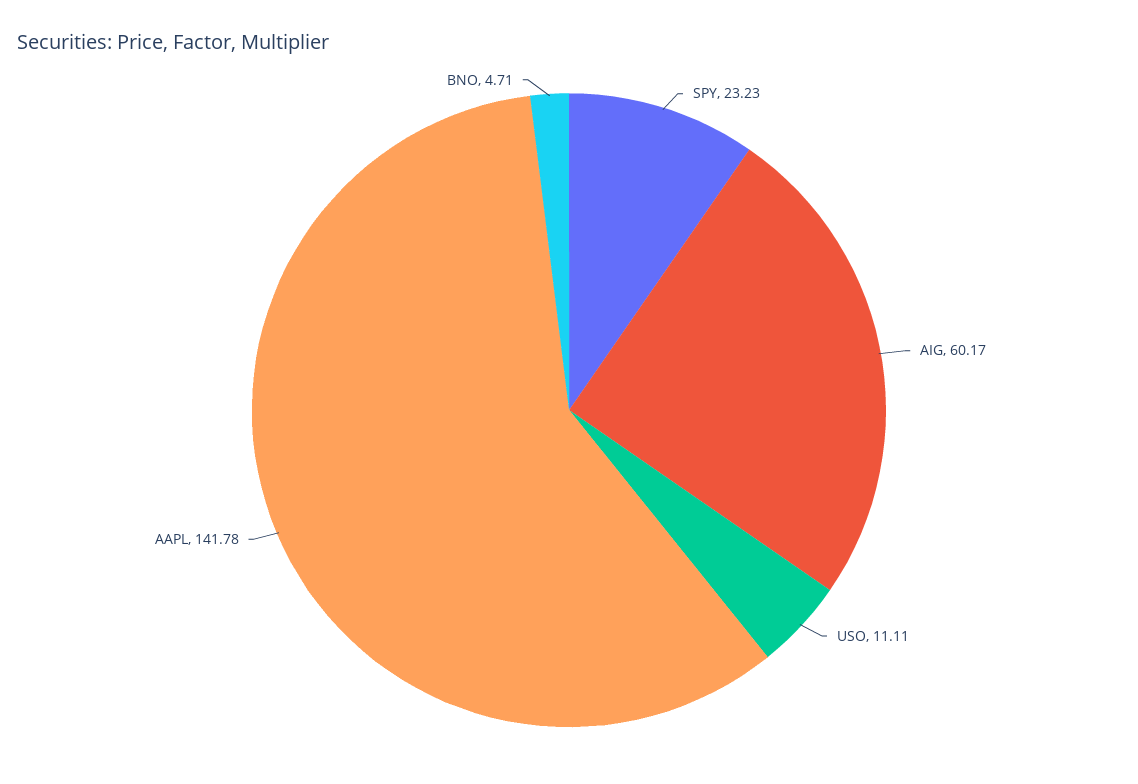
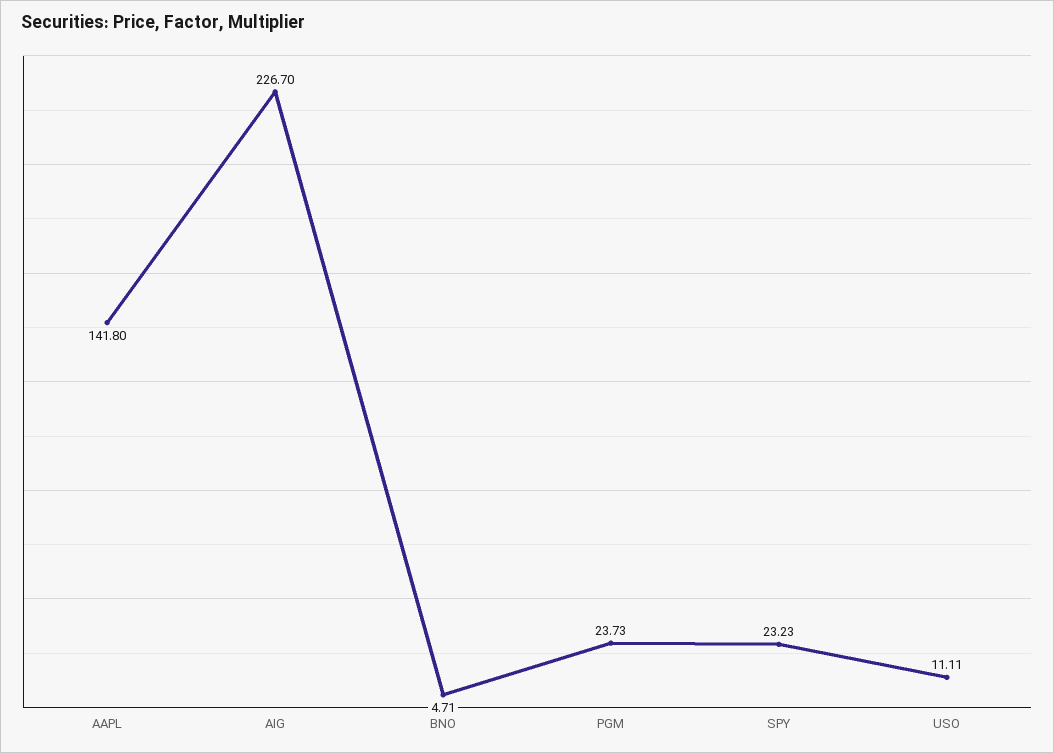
  {
    "SPY": 23.23,
-   "AIG": 60.17,
+   "AIG": 226.7,
    "USO": 11.11,
-   "AAPL": 141.78,
+   "AAPL": 141.8,
-   "BNO": 4.71
+   "BNO": 4.71,
+   "PGM": 23.73
  }

